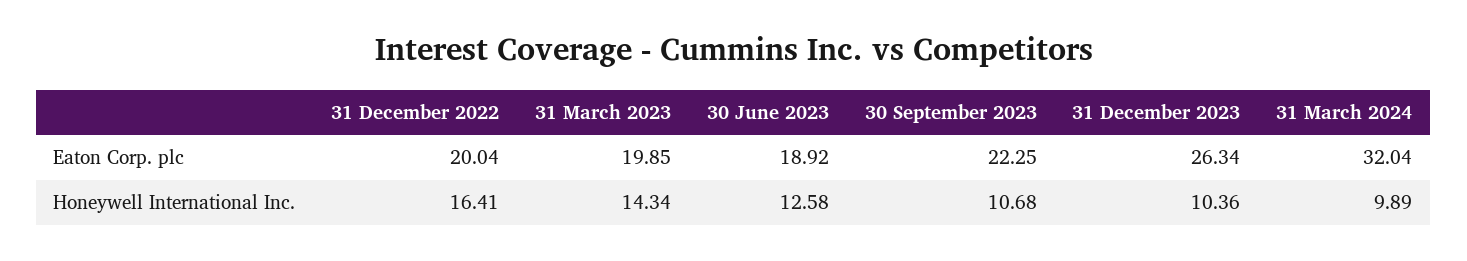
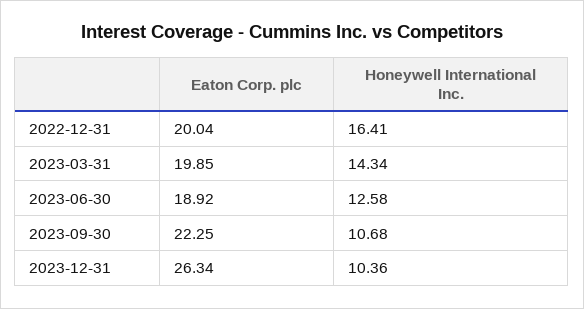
  {
    "31 December 2022": {
      "Eaton Corp. plc": 20.04,
      "Honeywell International Inc.": 16.41
    },
    "31 March 2023": {
      "Eaton Corp. plc": 19.85,
      "Honeywell International Inc.": 14.34
    },
    "30 June 2023": {
      "Eaton Corp. plc": 18.92,
      "Honeywell International Inc.": 12.58
    },
    "30 September 2023": {
      "Eaton Corp. plc": 22.25,
      "Honeywell International Inc.": 10.68
    },
    "31 December 2023": {
      "Eaton Corp. plc": 26.34,
      "Honeywell International Inc.": 10.36
-   },
+   }
-   "31 March 2024": {
-     "Eaton Corp. plc": 32.04,
-     "Honeywell International Inc.": 9.89
-   }
  }

